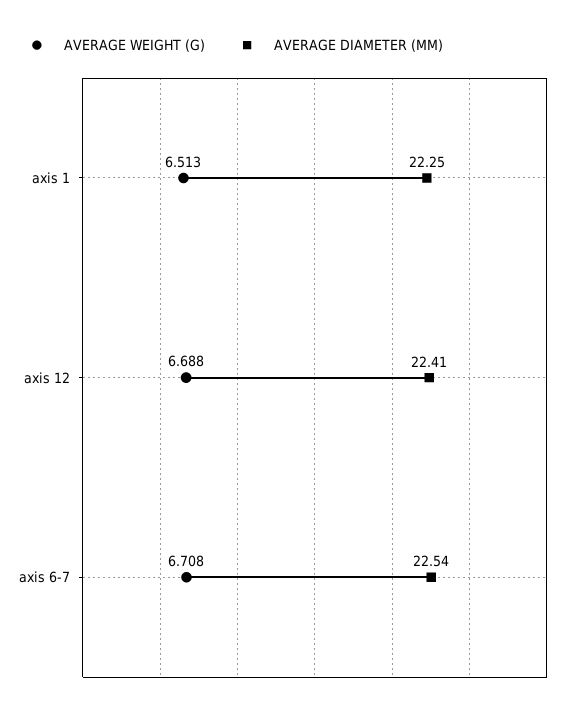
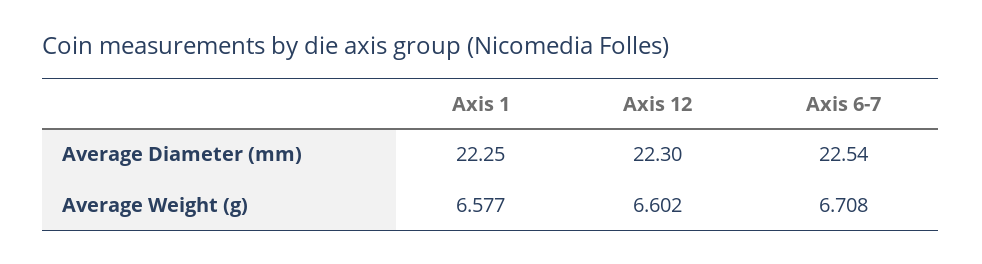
  {
    "AVERAGE WEIGHT (G)": {
-     "axis 1": 6.513,
+     "axis 1": 6.577,
-     "axis 12": 6.688,
+     "axis 12": 6.602,
      "axis 6-7": 6.708
    },
    "AVERAGE DIAMETER (MM)": {
      "axis 1": 22.25,
-     "axis 12": 22.41,
+     "axis 12": 22.3,
      "axis 6-7": 22.54
    }
  }

